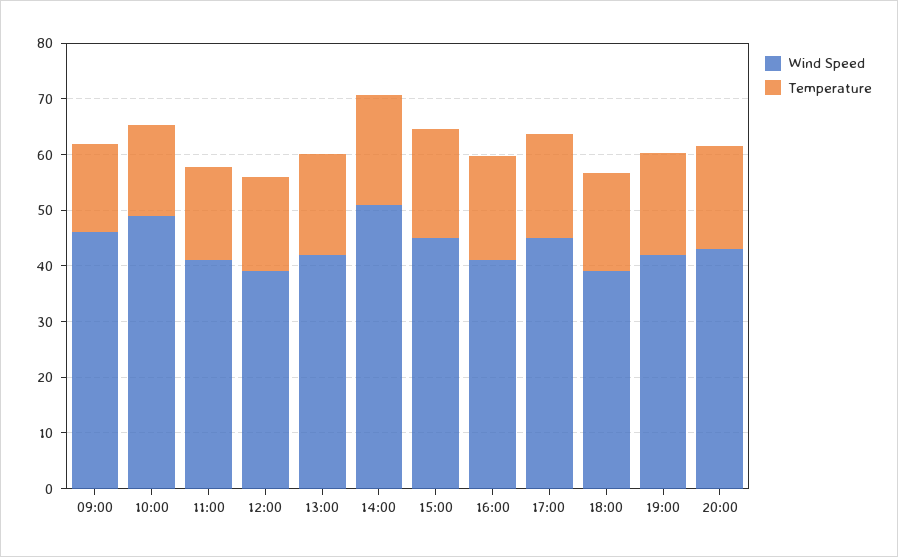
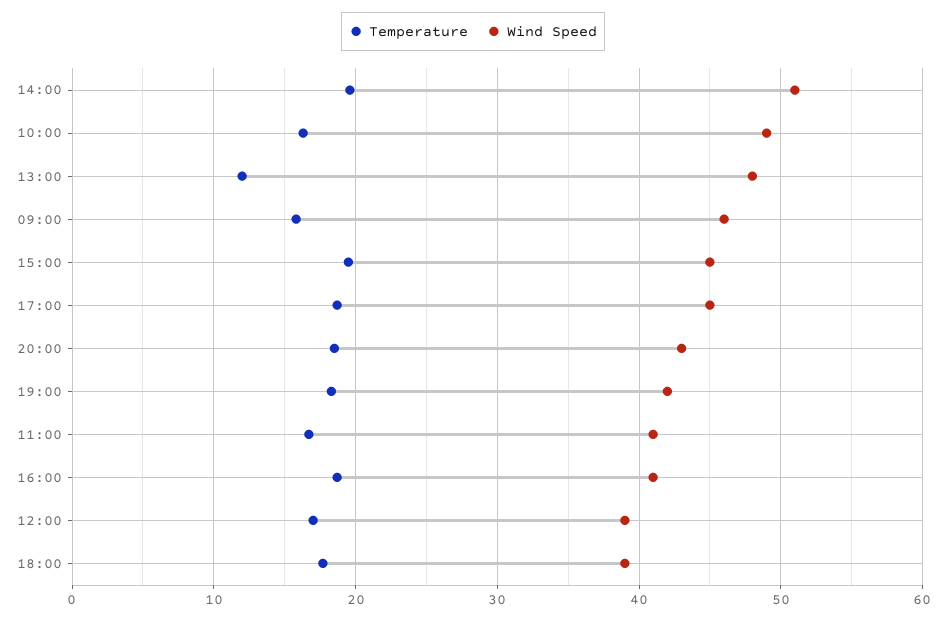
  {
    "Wind Speed": {
      "09:00": 46,
      "10:00": 49,
      "11:00": 41,
      "12:00": 39,
-     "13:00": 42,
+     "13:00": 48,
      "14:00": 51,
      "15:00": 45,
      "16:00": 41,
      "17:00": 45,
      "18:00": 39,
      "19:00": 42,
      "20:00": 43
    },
    "Temperature": {
      "09:00": 16,
      "10:00": 16,
      "11:00": 17,
      "12:00": 17,
-     "13:00": 18,
+     "13:00": 12,
      "14:00": 20,
      "15:00": 20,
      "16:00": 19,
      "17:00": 19,
      "18:00": 18,
      "19:00": 18,
      "20:00": 19
    }
  }

